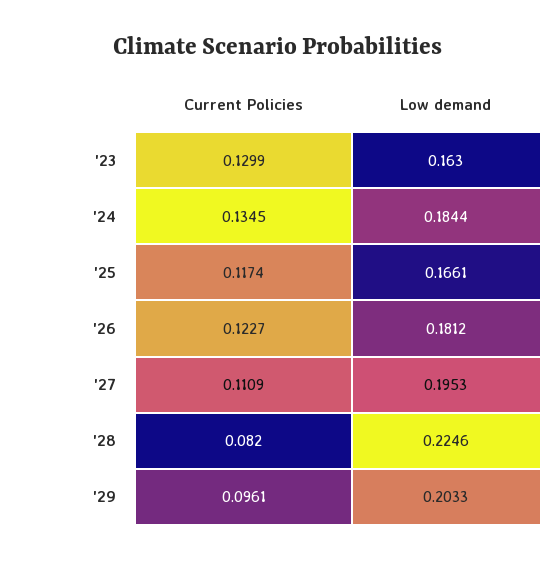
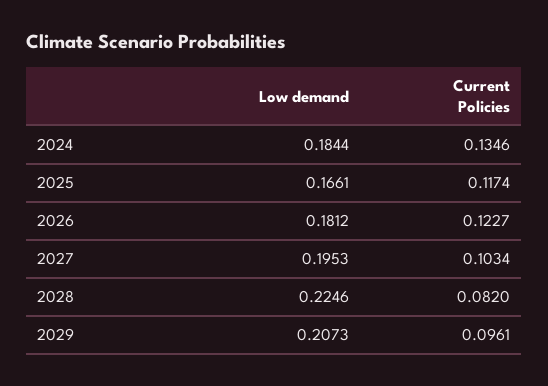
  {
    "Current Policies": {
-     "'23": 0.1299,
-     "'24": 0.1345,
+     "'24": 0.1346,
      "'25": 0.1174,
      "'26": 0.1227,
-     "'27": 0.1109,
+     "'27": 0.1034,
      "'28": 0.082,
      "'29": 0.0961
    },
    "Low demand": {
-     "'23": 0.163,
      "'24": 0.1844,
      "'25": 0.1661,
      "'26": 0.1812,
      "'27": 0.1953,
      "'28": 0.2246,
-     "'29": 0.2033
+     "'29": 0.2073
    }
  }

